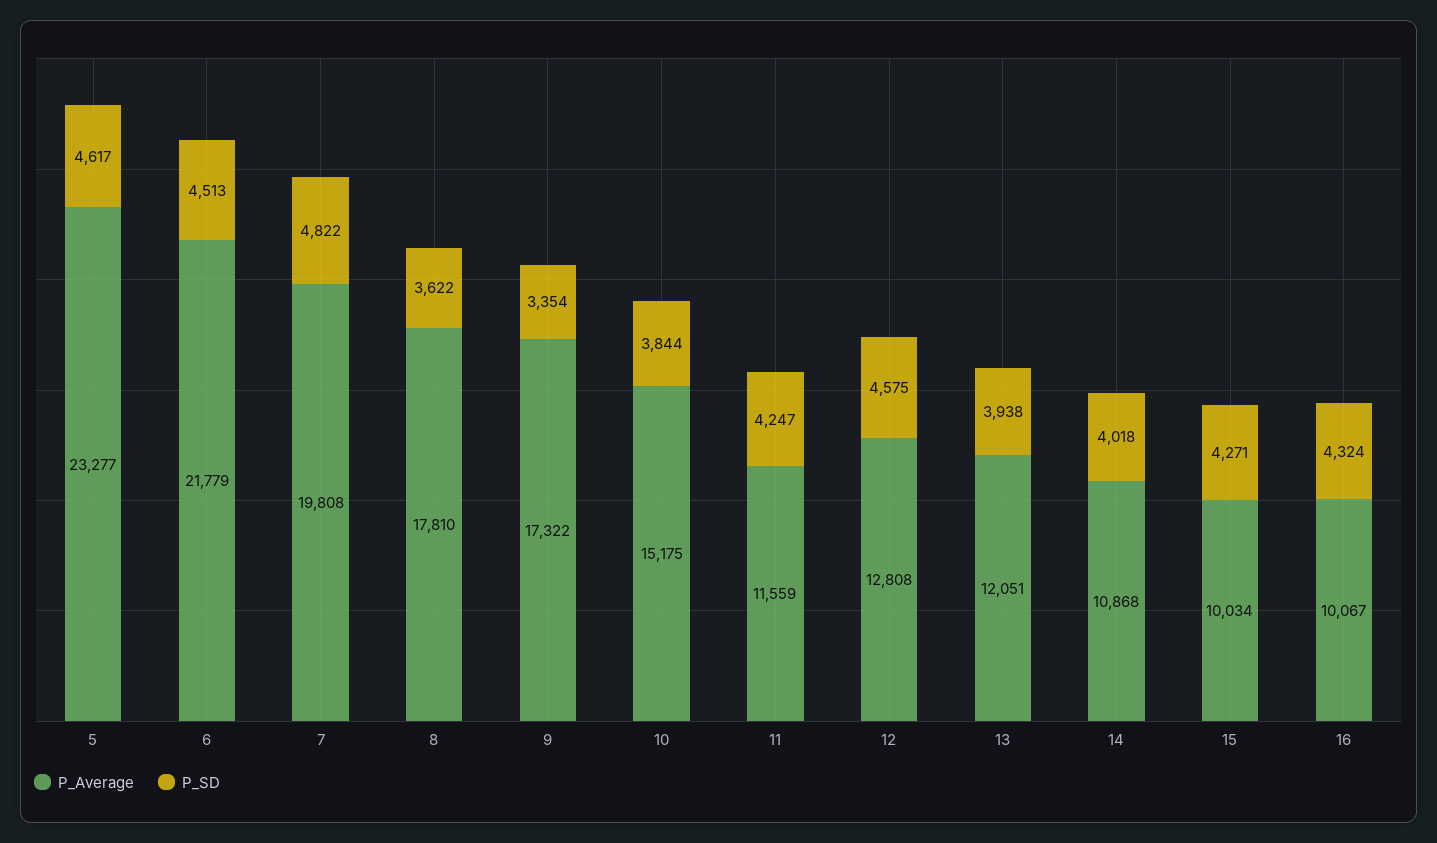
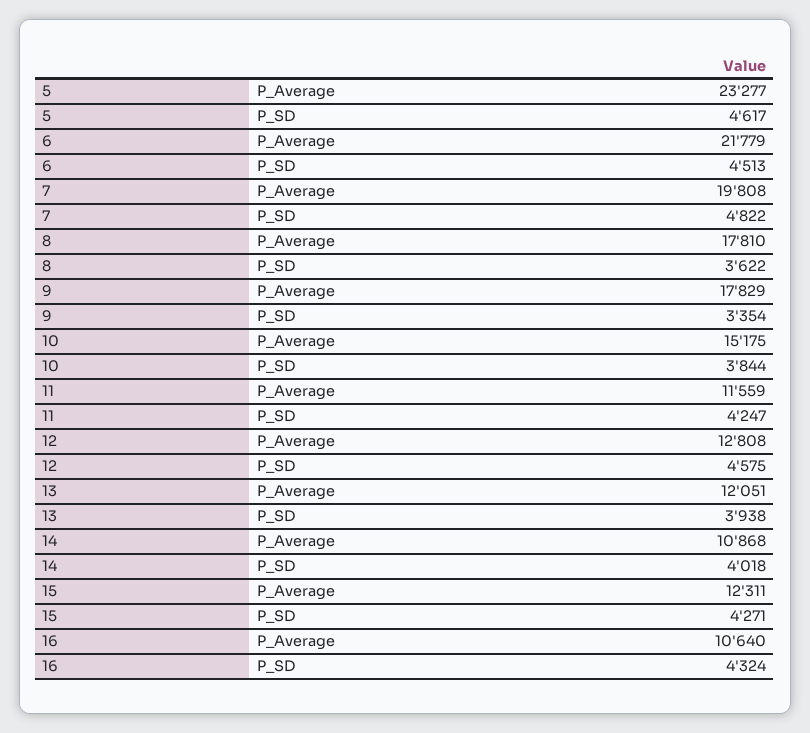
  {
    "P_Average": {
      "5": 23277,
      "6": 21779,
      "7": 19808,
      "8": 17810,
-     "9": 17322,
+     "9": 17829,
      "10": 15175,
      "11": 11559,
      "12": 12808,
      "13": 12051,
      "14": 10868,
-     "15": 10034,
+     "15": 12311,
-     "16": 10067
+     "16": 10640
    },
    "P_SD": {
      "5": 4617,
      "6": 4513,
      "7": 4822,
      "8": 3622,
      "9": 3354,
      "10": 3844,
      "11": 4247,
      "12": 4575,
      "13": 3938,
      "14": 4018,
      "15": 4271,
      "16": 4324
    }
  }

